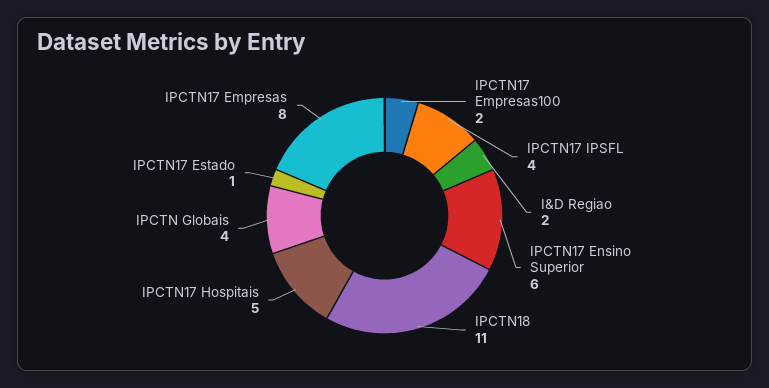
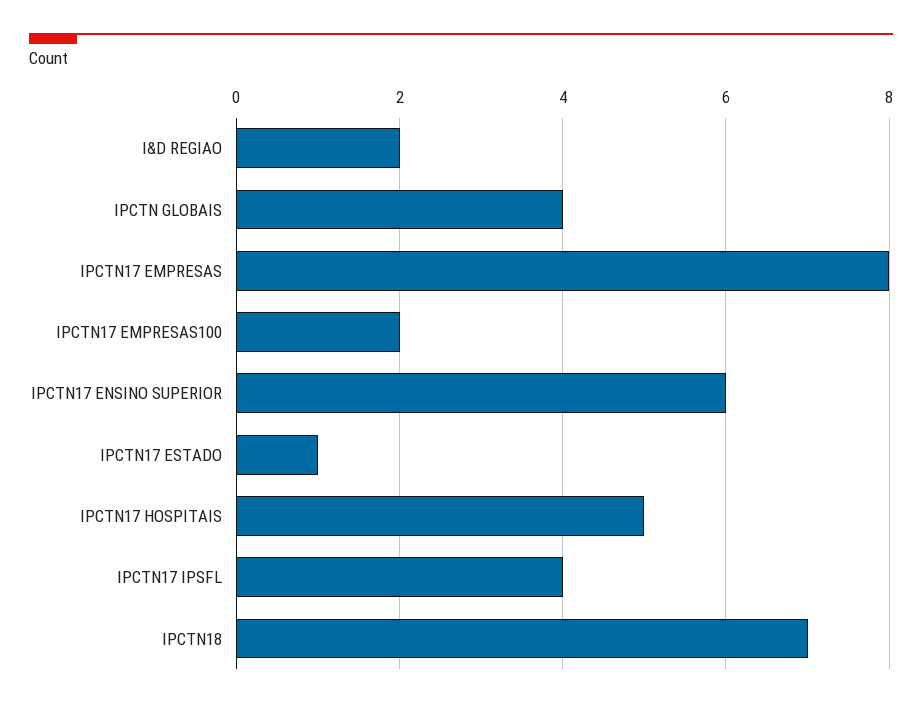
  {
    "IPCTN17 Empresas100": 2,
    "IPCTN17 IPSFL": 4,
    "I&D Regiao": 2,
    "IPCTN17 Ensino Superior": 6,
-   "IPCTN18": 11,
+   "IPCTN18": 7,
    "IPCTN17 Hospitais": 5,
    "IPCTN Globais": 4,
    "IPCTN17 Estado": 1,
    "IPCTN17 Empresas": 8
  }

